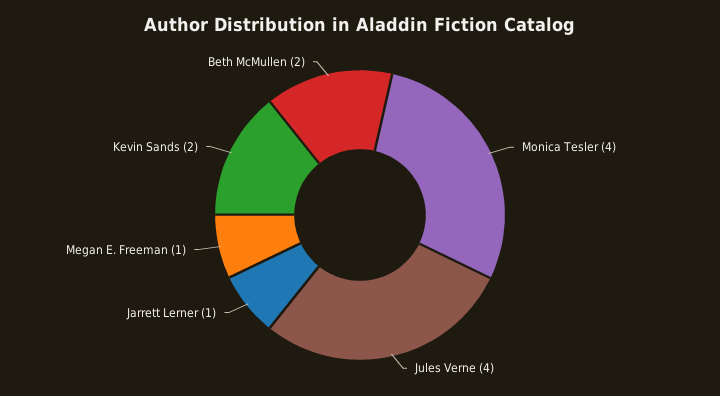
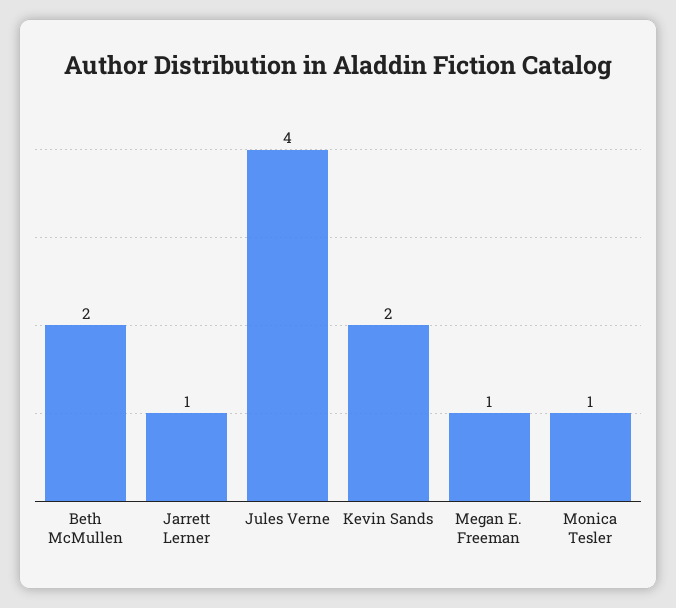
  {
-   "Monica Tesler": 4,
+   "Monica Tesler": 1,
    "Jules Verne": 4,
    "Jarrett Lerner": 1,
    "Megan E. Freeman": 1,
    "Kevin Sands": 2,
    "Beth McMullen": 2
  }

